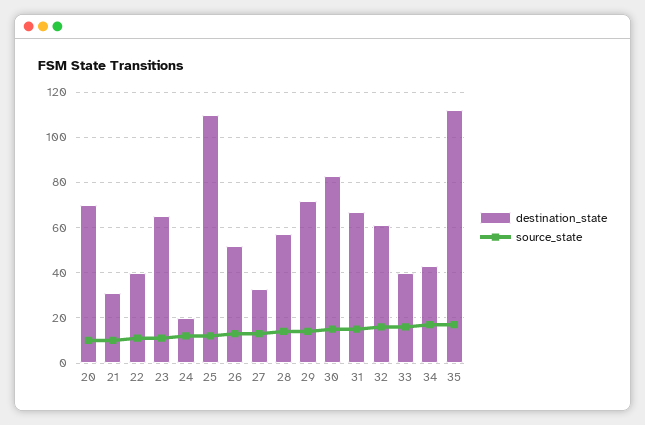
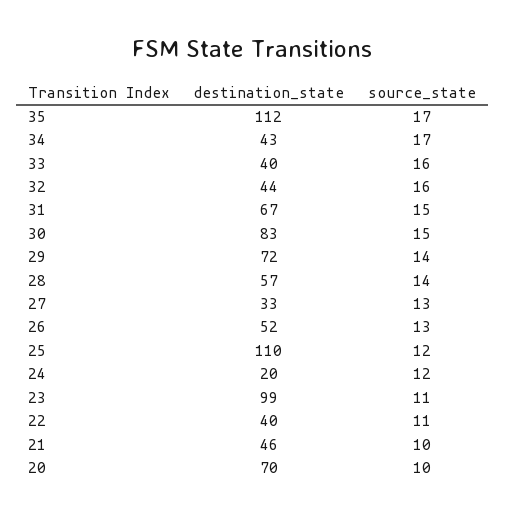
  {
    "destination_state": {
      "20": 70,
-     "21": 30,
+     "21": 46,
      "22": 40,
-     "23": 65,
+     "23": 99,
      "24": 20,
      "25": 110,
      "26": 52,
      "27": 33,
      "28": 57,
      "29": 72,
      "30": 83,
      "31": 67,
-     "32": 60,
+     "32": 44,
      "33": 40,
      "34": 43,
      "35": 112
    },
    "source_state": {
      "20": 10,
      "21": 10,
      "22": 11,
      "23": 11,
      "24": 12,
      "25": 12,
      "26": 13,
      "27": 13,
      "28": 14,
      "29": 14,
      "30": 15,
      "31": 15,
      "32": 16,
      "33": 16,
      "34": 17,
      "35": 17
    }
  }

